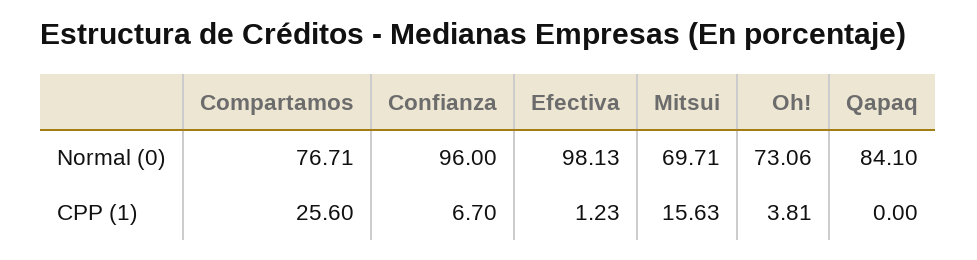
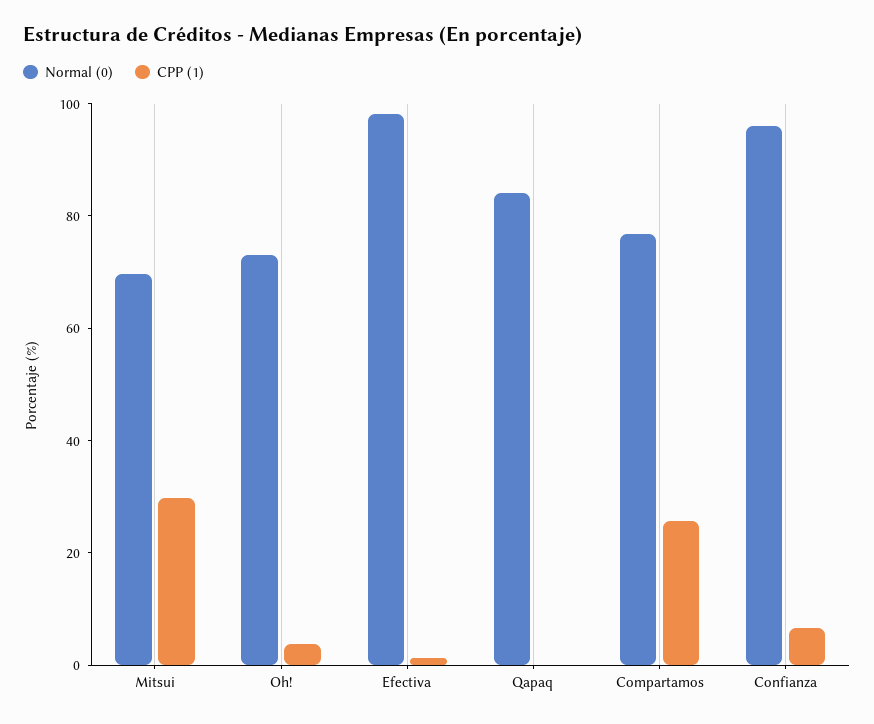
  {
    "Normal (0)": {
      "Compartamos": 76.71,
      "Confianza": 96,
      "Efectiva": 98.13,
      "Mitsui": 69.71,
      "Oh!": 73.06,
      "Qapaq": 84.1
    },
    "CPP (1)": {
      "Compartamos": 25.6,
      "Confianza": 6.7,
      "Efectiva": 1.23,
-     "Mitsui": 15.63,
+     "Mitsui": 30,
      "Oh!": 3.81,
      "Qapaq": 0
    }
  }

